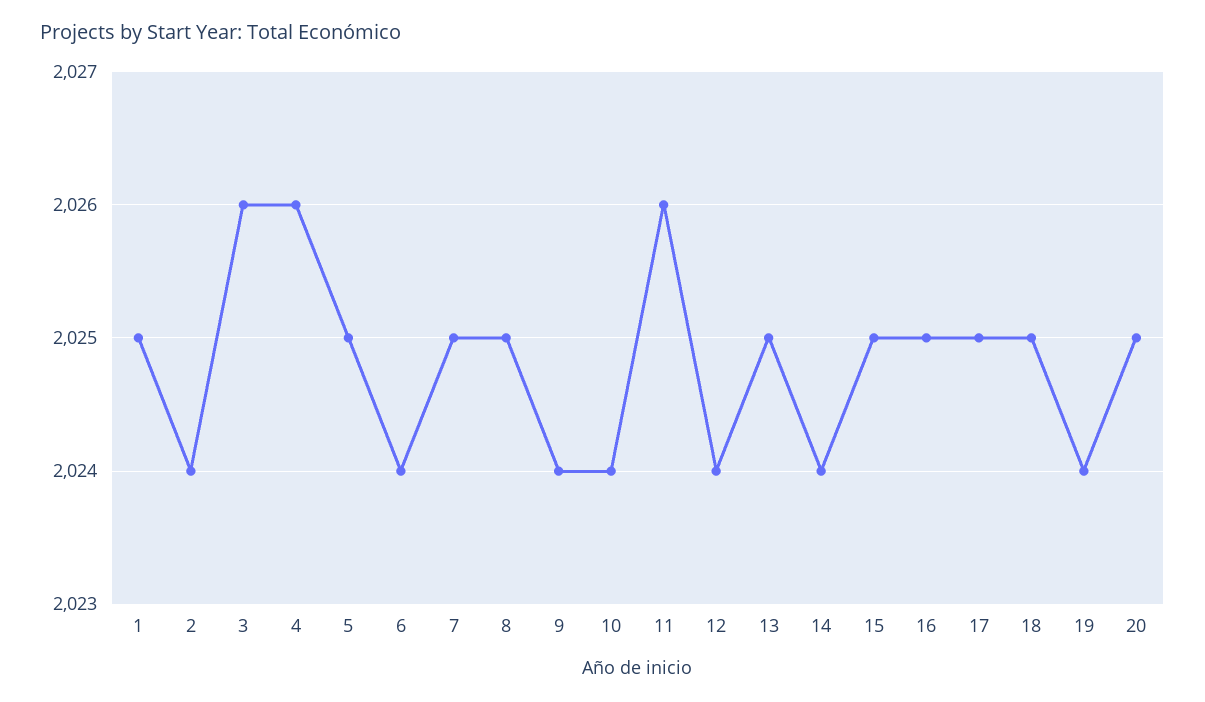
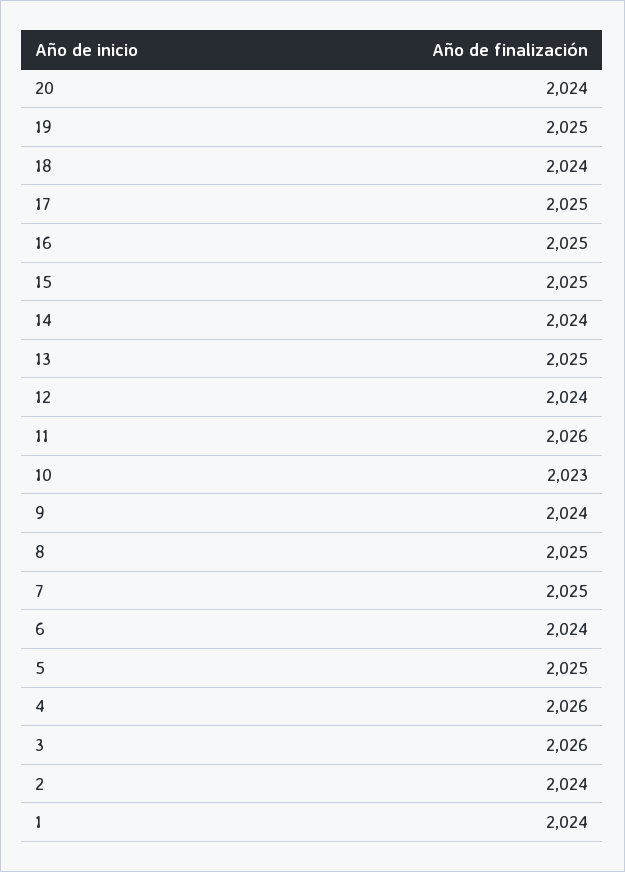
  {
-   "1": 2025,
+   "1": 2024,
    "2": 2024,
    "3": 2026,
    "4": 2026,
    "5": 2025,
    "6": 2024,
    "7": 2025,
    "8": 2025,
    "9": 2024,
-   "10": 2024,
+   "10": 2023,
    "11": 2026,
    "12": 2024,
    "13": 2025,
    "14": 2024,
    "15": 2025,
    "16": 2025,
    "17": 2025,
-   "18": 2025,
+   "18": 2024,
-   "19": 2024,
+   "19": 2025,
-   "20": 2025
+   "20": 2024
  }

